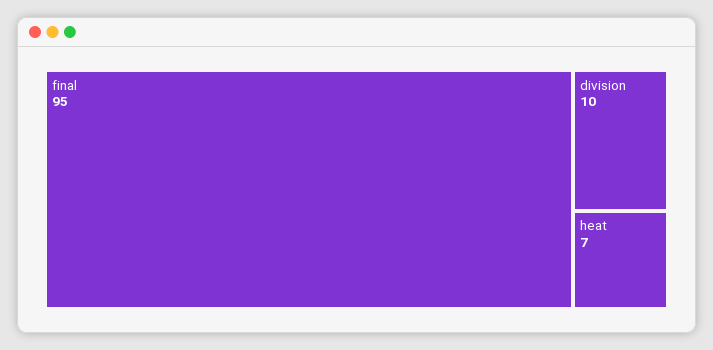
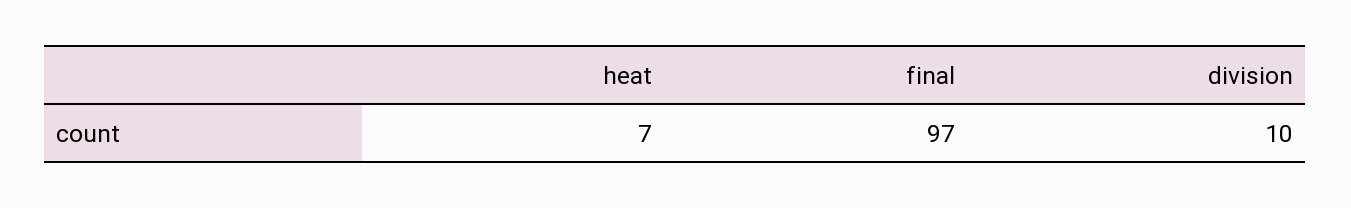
  {
-   "final": 95,
+   "final": 97,
    "division": 10,
    "heat": 7
  }

